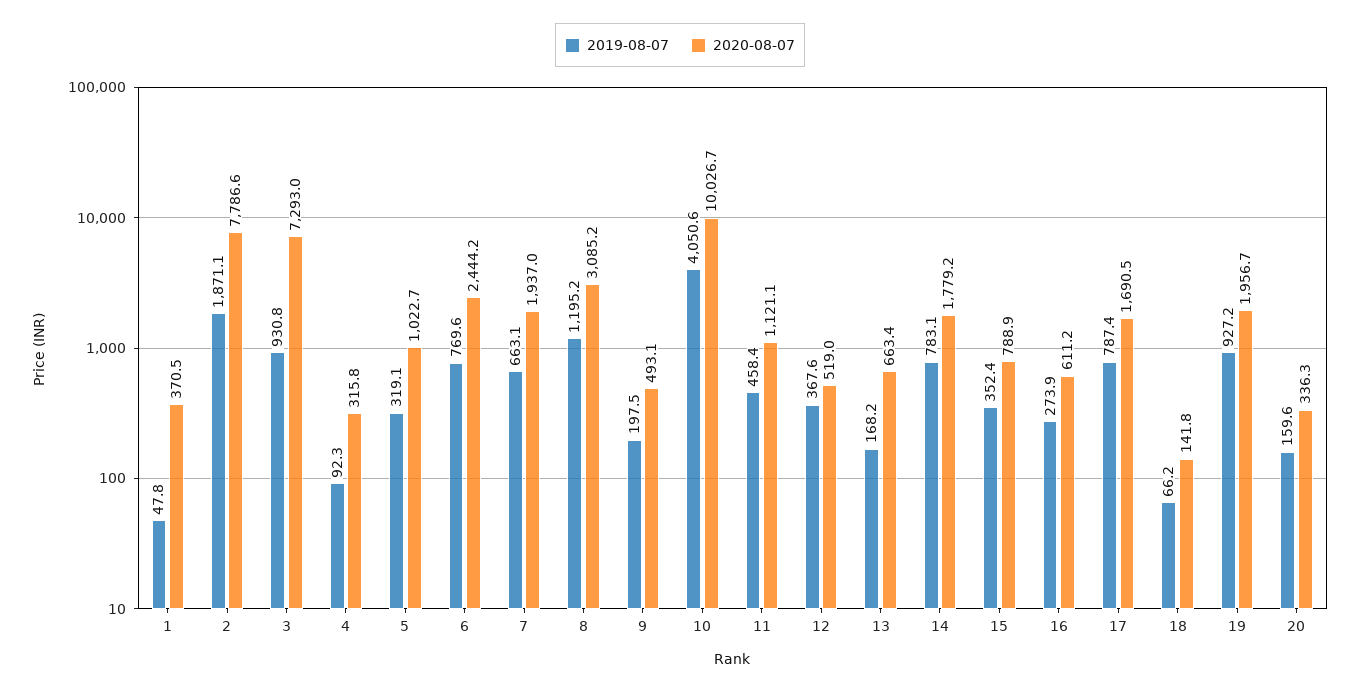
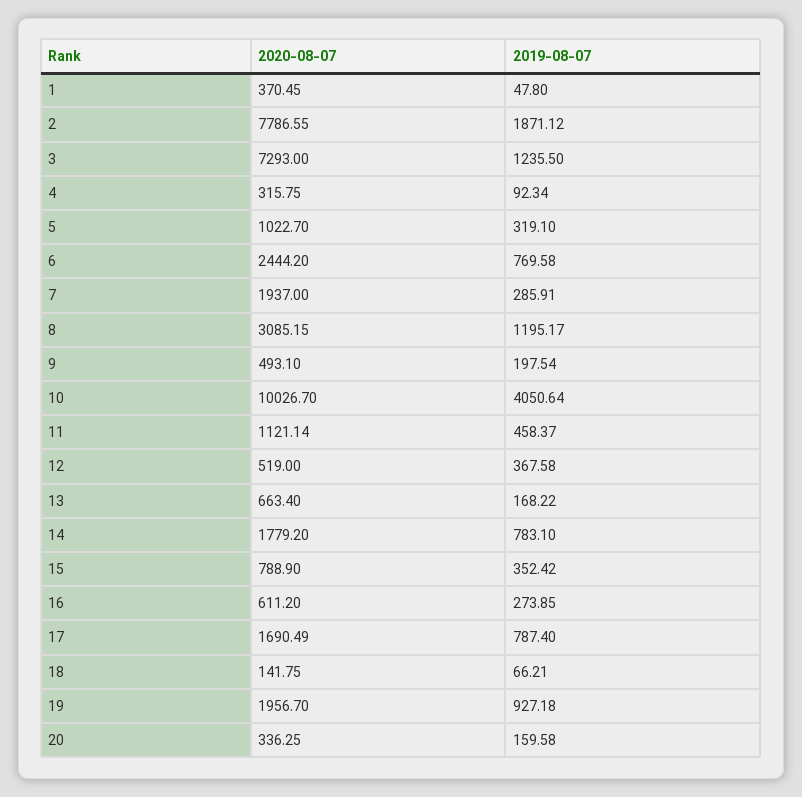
  {
    "2019-08-07": {
      "1": 47.8,
      "2": 1871.12,
-     "3": 930.8,
+     "3": 1235.5,
      "4": 92.34,
      "5": 319.1,
      "6": 769.58,
-     "7": 663.1,
+     "7": 285.91,
      "8": 1195.17,
      "9": 197.54,
      "10": 4050.64,
      "11": 458.37,
      "12": 367.58,
      "13": 168.22,
      "14": 783.1,
      "15": 352.42,
      "16": 273.85,
      "17": 787.4,
      "18": 66.21,
      "19": 927.18,
      "20": 159.58
    },
    "2020-08-07": {
      "1": 370.45,
      "2": 7786.55,
      "3": 7293,
      "4": 315.75,
      "5": 1022.7,
      "6": 2444.2,
      "7": 1937,
      "8": 3085.15,
      "9": 493.1,
      "10": 10026.7,
      "11": 1121.14,
      "12": 519,
      "13": 663.4,
      "14": 1779.2,
      "15": 788.9,
      "16": 611.2,
      "17": 1690.49,
      "18": 141.75,
      "19": 1956.7,
      "20": 336.25
    }
  }

